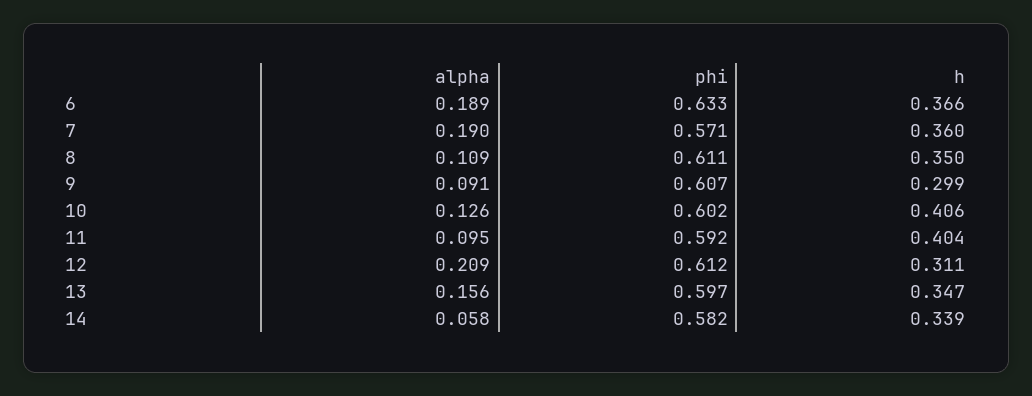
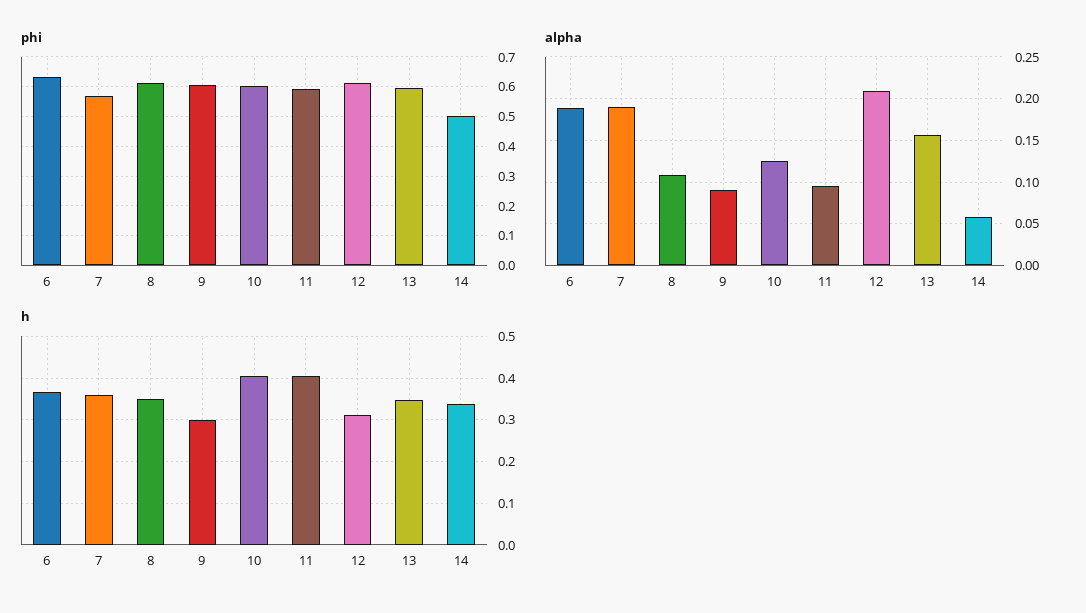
  {
    "alpha": {
      "6": 0.189,
      "7": 0.19,
      "8": 0.109,
      "9": 0.091,
      "10": 0.126,
      "11": 0.095,
      "12": 0.209,
      "13": 0.156,
      "14": 0.058
    },
    "phi": {
      "6": 0.633,
      "7": 0.571,
      "8": 0.611,
      "9": 0.607,
      "10": 0.602,
      "11": 0.592,
      "12": 0.612,
      "13": 0.597,
-     "14": 0.582
+     "14": 0.5
    },
    "h": {
      "6": 0.366,
      "7": 0.36,
      "8": 0.35,
      "9": 0.299,
      "10": 0.406,
      "11": 0.404,
      "12": 0.311,
      "13": 0.347,
      "14": 0.339
    }
  }

